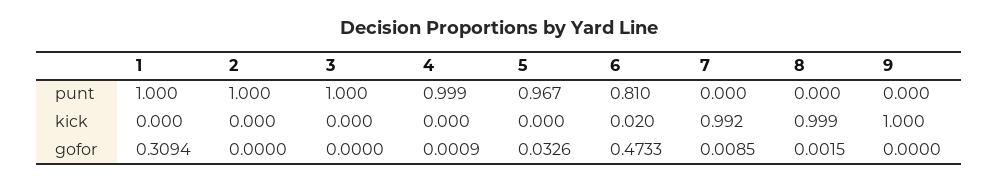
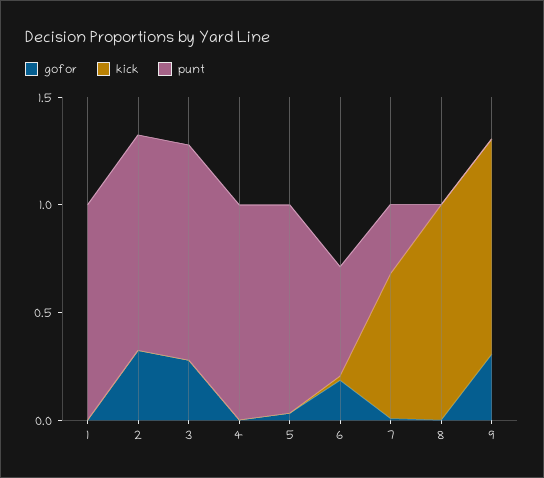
  {
    "punt": {
      "1": 1,
      "2": 1,
      "3": 1,
      "4": 0.999,
      "5": 0.967,
-     "6": 0.81,
+     "6": 0.5,
-     "7": 0,
+     "7": 0.3,
      "8": 0,
      "9": 0
    },
    "kick": {
      "1": 0,
      "2": 0,
      "3": 0,
      "4": 0,
      "5": 0,
      "6": 0.02,
-     "7": 0.992,
+     "7": 0.7,
      "8": 0.999,
      "9": 1
    },
    "gofor": {
-     "1": 0.3094,
+     "1": 0,
-     "2": 0,
+     "2": 0.3,
-     "3": 0,
+     "3": 0.3,
      "4": 0.0009,
      "5": 0.0326,
-     "6": 0.4733,
+     "6": 0.2,
      "7": 0.0085,
      "8": 0.0015,
-     "9": 0
+     "9": 0.3
    }
  }

